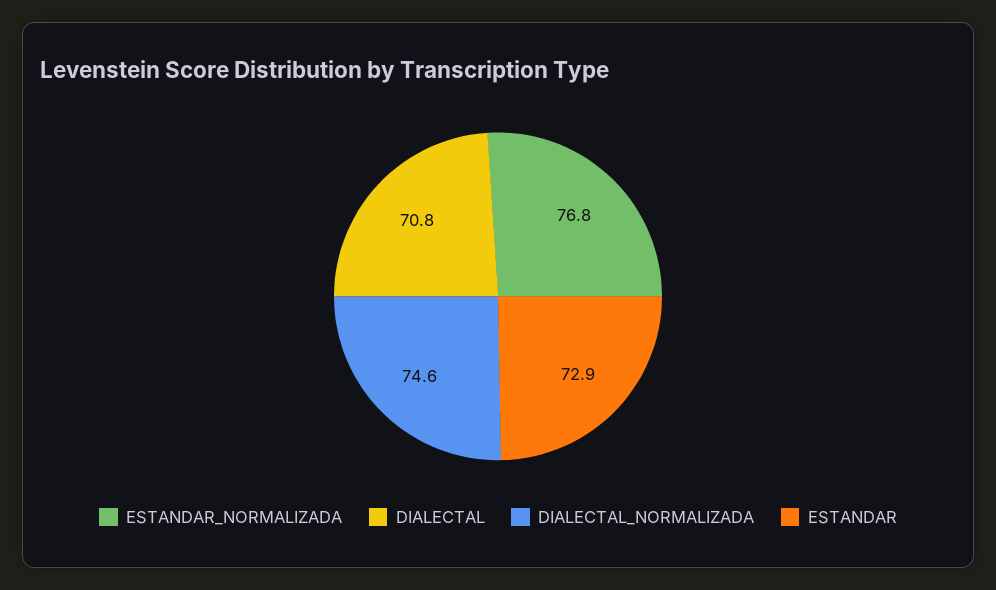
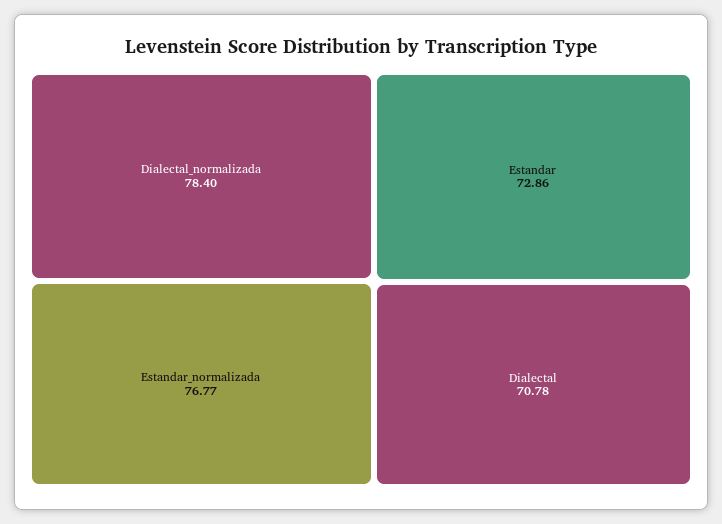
  {
    "ESTANDAR_NORMALIZADA": 76.77,
    "DIALECTAL": 70.78,
-   "DIALECTAL_NORMALIZADA": 74.6,
+   "DIALECTAL_NORMALIZADA": 78.4,
    "ESTANDAR": 72.86
  }

